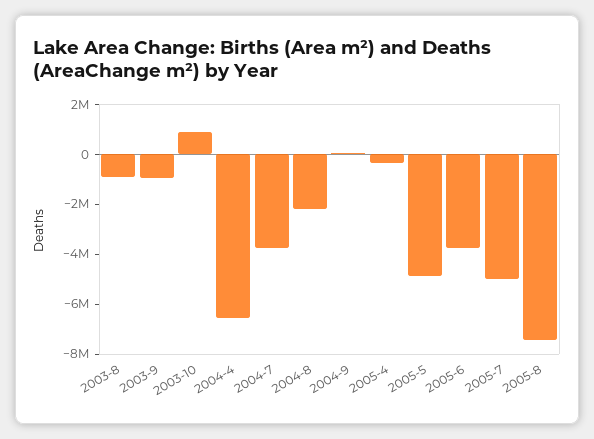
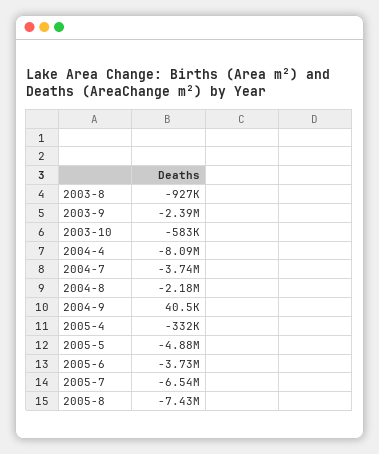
  {
    "2003-8": -927000,
-   "2003-9": -1000000,
+   "2003-9": -2390000,
-   "2003-10": 1000000,
+   "2003-10": -583000,
-   "2004-4": -6500000,
+   "2004-4": -8090000,
    "2004-7": -3740000,
    "2004-8": -2180000,
    "2004-9": 40500,
    "2005-4": -332000,
    "2005-5": -4880000,
    "2005-6": -3730000,
-   "2005-7": -5000000,
+   "2005-7": -6540000,
    "2005-8": -7430000
  }

